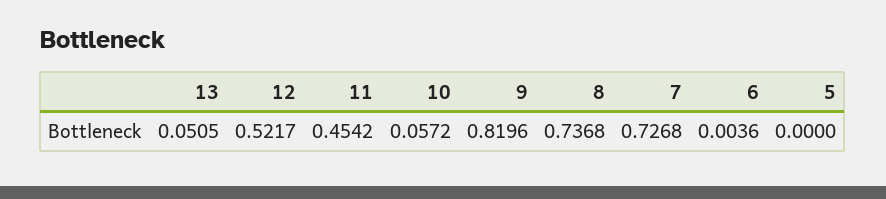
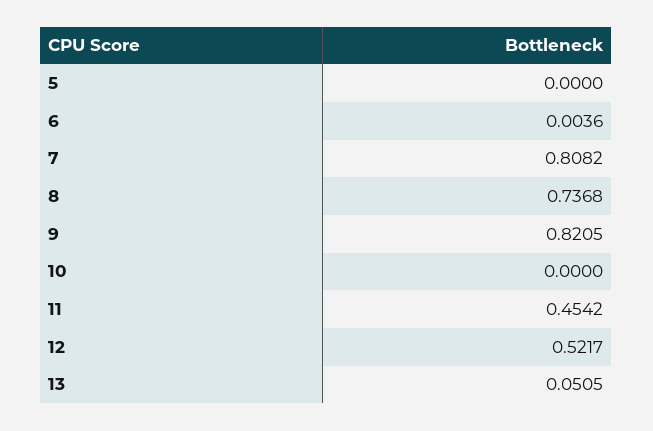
  {
    "13": 0.0505,
    "12": 0.5217,
    "11": 0.4542,
-   "10": 0.0572,
+   "10": 0,
-   "9": 0.8196,
+   "9": 0.8205,
    "8": 0.7368,
-   "7": 0.7268,
+   "7": 0.8082,
    "6": 0.0036,
    "5": 0
  }

